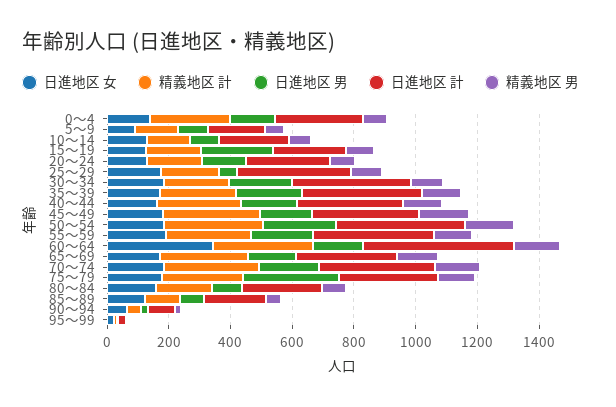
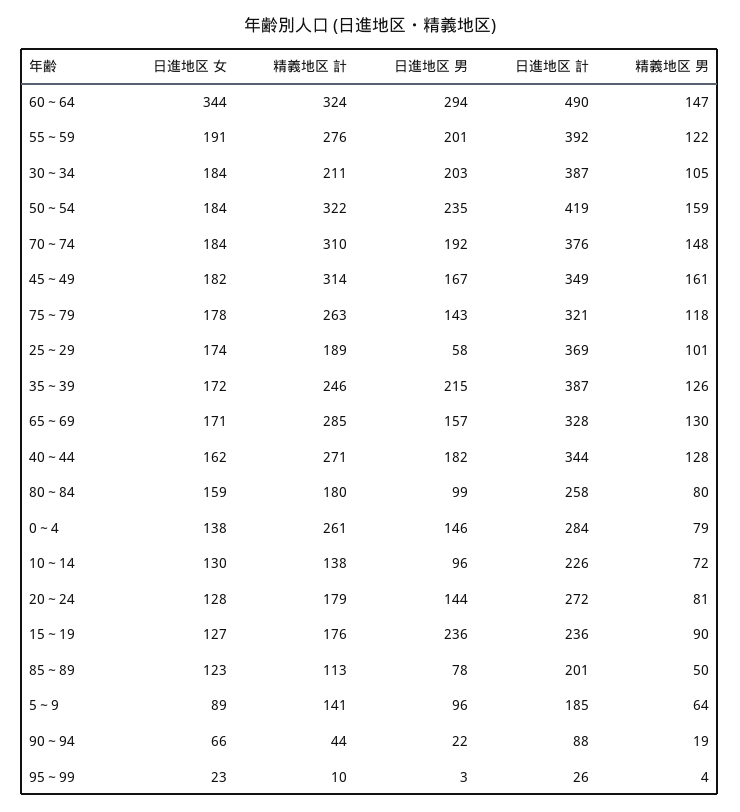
  {
    "日進地区 女": {
      "0～4": 138,
      "5～9": 89,
      "10～14": 130,
      "15～19": 127,
      "20～24": 128,
      "25～29": 174,
      "30～34": 184,
      "35～39": 172,
      "40～44": 162,
      "45～49": 182,
      "50～54": 184,
      "55～59": 191,
      "60～64": 344,
      "65～69": 171,
      "70～74": 184,
      "75～79": 178,
      "80～84": 159,
      "85～89": 123,
      "90～94": 66,
      "95～99": 23
    },
    "精義地区 計": {
      "0～4": 261,
      "5～9": 141,
      "10～14": 138,
      "15～19": 176,
      "20～24": 179,
      "25～29": 189,
      "30～34": 211,
      "35～39": 246,
      "40～44": 271,
      "45～49": 314,
      "50～54": 322,
      "55～59": 276,
      "60～64": 324,
      "65～69": 285,
      "70～74": 310,
      "75～79": 263,
      "80～84": 180,
      "85～89": 113,
      "90～94": 44,
      "95～99": 10
    },
    "日進地区 男": {
      "0～4": 146,
      "5～9": 96,
      "10～14": 96,
      "15～19": 236,
      "20～24": 144,
      "25～29": 58,
      "30～34": 203,
      "35～39": 215,
      "40～44": 182,
      "45～49": 167,
      "50～54": 235,
      "55～59": 201,
-     "60～64": 150,
+     "60～64": 294,
      "65～69": 157,
      "70～74": 192,
-     "75～79": 300,
+     "75～79": 143,
      "80～84": 99,
      "85～89": 78,
      "90～94": 22,
      "95～99": 3
    },
    "日進地区 計": {
      "0～4": 284,
      "5～9": 185,
      "10～14": 226,
      "15～19": 236,
      "20～24": 272,
      "25～29": 369,
      "30～34": 387,
      "35～39": 387,
      "40～44": 344,
      "45～49": 349,
      "50～54": 419,
      "55～59": 392,
      "60～64": 490,
      "65～69": 328,
      "70～74": 376,
      "75～79": 321,
      "80～84": 258,
      "85～89": 201,
      "90～94": 88,
      "95～99": 26
    },
    "精義地区 男": {
      "0～4": 79,
      "5～9": 64,
      "10～14": 72,
      "15～19": 90,
      "20～24": 81,
      "25～29": 101,
      "30～34": 105,
      "35～39": 126,
      "40～44": 128,
      "45～49": 161,
      "50～54": 159,
      "55～59": 122,
      "60～64": 147,
      "65～69": 130,
      "70～74": 148,
      "75～79": 118,
      "80～84": 80,
      "85～89": 50,
      "90～94": 19,
      "95～99": 4
    }
  }

